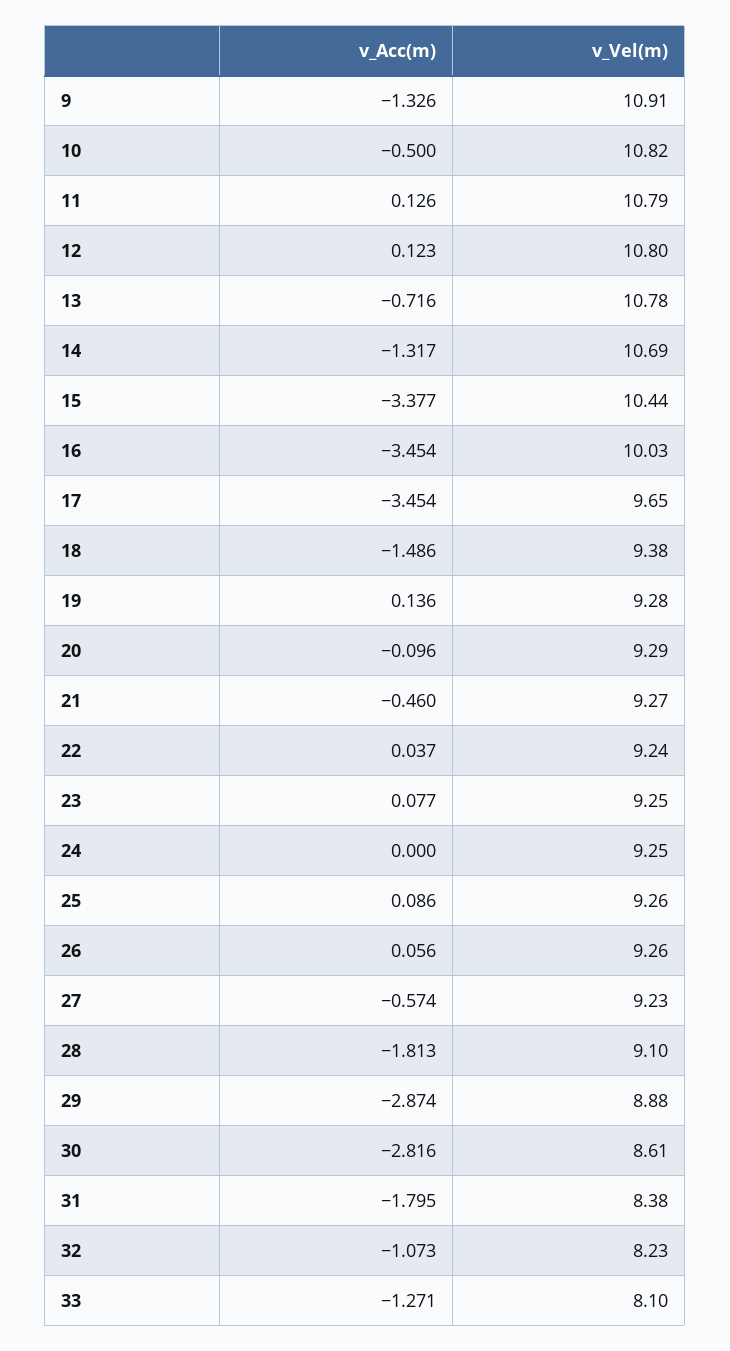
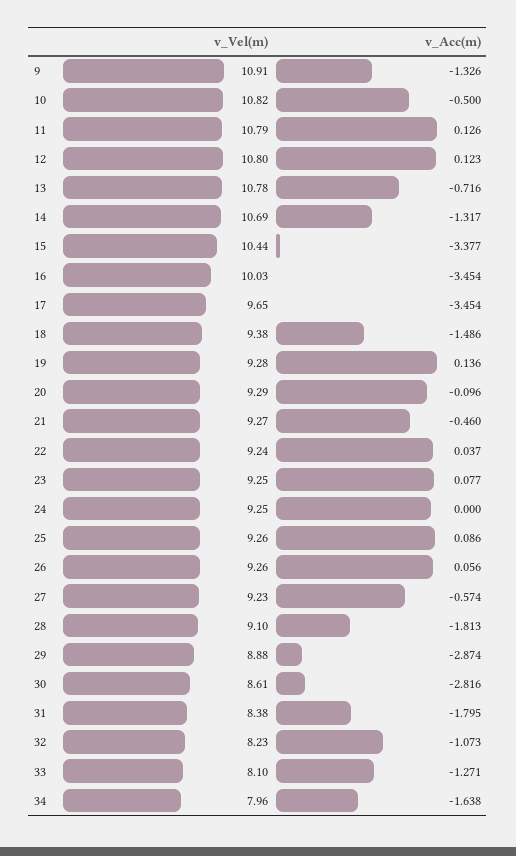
  {
    "v_Acc(m)": {
      "9": -1.326,
      "10": -0.5,
      "11": 0.126,
      "12": 0.123,
      "13": -0.716,
      "14": -1.317,
      "15": -3.377,
      "16": -3.454,
      "17": -3.454,
      "18": -1.486,
      "19": 0.136,
      "20": -0.096,
      "21": -0.46,
      "22": 0.037,
      "23": 0.077,
      "24": 0,
      "25": 0.086,
      "26": 0.056,
      "27": -0.574,
      "28": -1.813,
      "29": -2.874,
      "30": -2.816,
      "31": -1.795,
      "32": -1.073,
-     "33": -1.271
+     "33": -1.271,
+     "34": -1.638
    },
    "v_Vel(m)": {
      "9": 10.91,
      "10": 10.82,
      "11": 10.79,
      "12": 10.8,
      "13": 10.78,
      "14": 10.69,
      "15": 10.44,
      "16": 10.03,
      "17": 9.65,
      "18": 9.38,
      "19": 9.28,
      "20": 9.29,
      "21": 9.27,
      "22": 9.24,
      "23": 9.25,
      "24": 9.25,
      "25": 9.26,
      "26": 9.26,
      "27": 9.23,
      "28": 9.1,
      "29": 8.88,
      "30": 8.61,
      "31": 8.38,
      "32": 8.23,
-     "33": 8.1
+     "33": 8.1,
+     "34": 7.96
    }
  }

